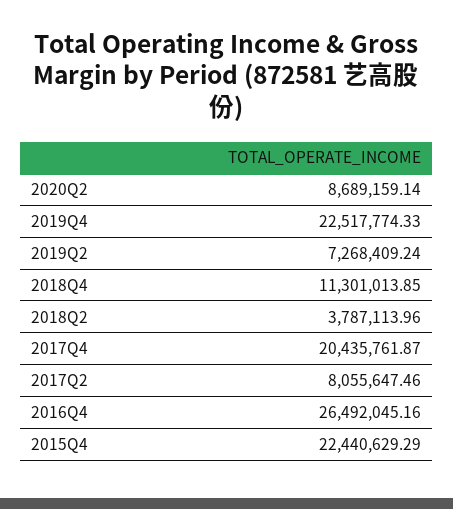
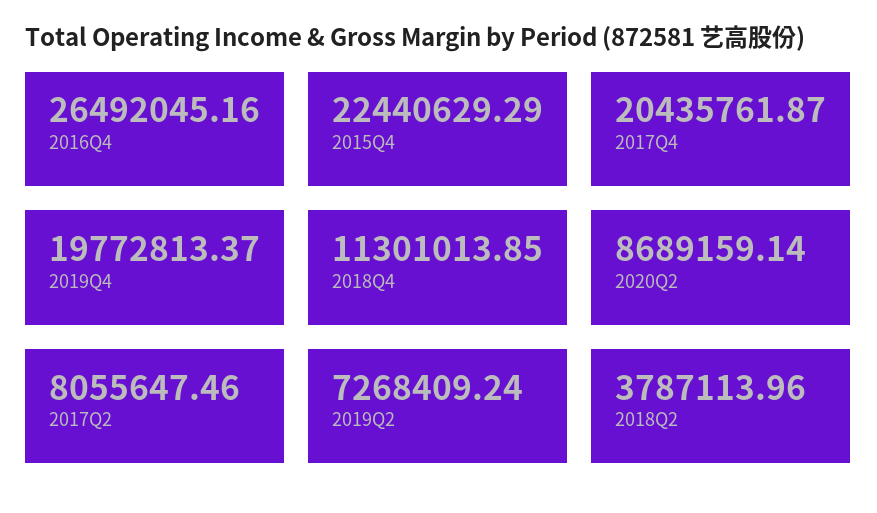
  {
    "2020Q2": 8689159.14,
-   "2019Q4": 22517774.33,
+   "2019Q4": 19772813.37,
    "2019Q2": 7268409.24,
    "2018Q4": 11301013.85,
    "2018Q2": 3787113.96,
    "2017Q4": 20435761.87,
    "2017Q2": 8055647.46,
    "2016Q4": 26492045.16,
    "2015Q4": 22440629.29
  }

